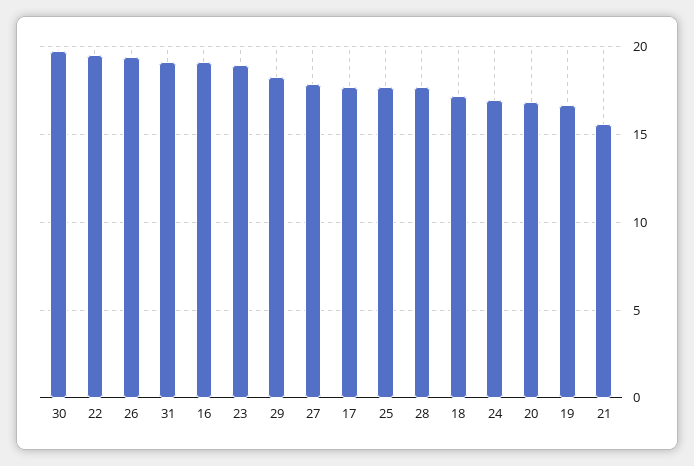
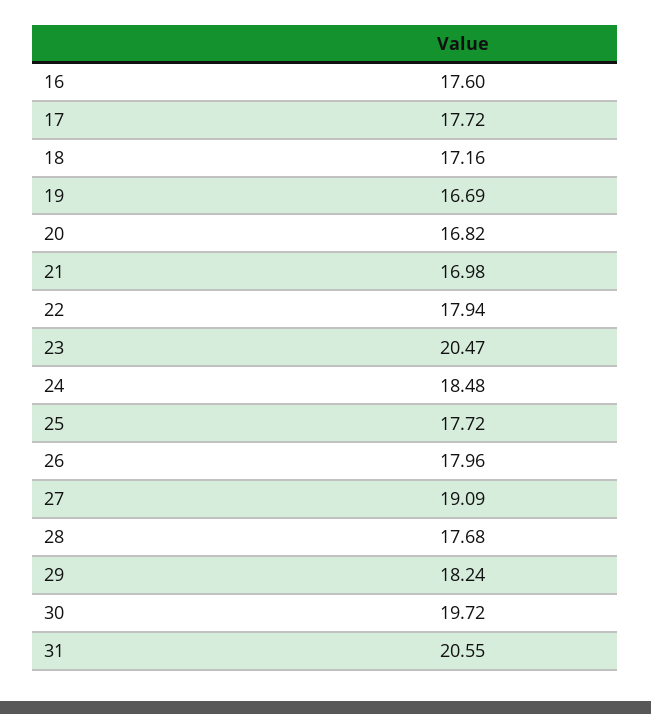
  {
    "30": 19.72,
-   "22": 19.5,
+   "22": 17.94,
-   "26": 19.5,
+   "26": 17.96,
-   "31": 19,
+   "31": 20.55,
-   "16": 19,
+   "16": 17.6,
-   "23": 19,
+   "23": 20.47,
    "29": 18.24,
-   "27": 18,
+   "27": 19.09,
    "17": 17.72,
    "25": 17.72,
    "28": 17.68,
    "18": 17.16,
-   "24": 17,
+   "24": 18.48,
    "20": 16.82,
    "19": 16.69,
-   "21": 15.5
+   "21": 16.98
  }

